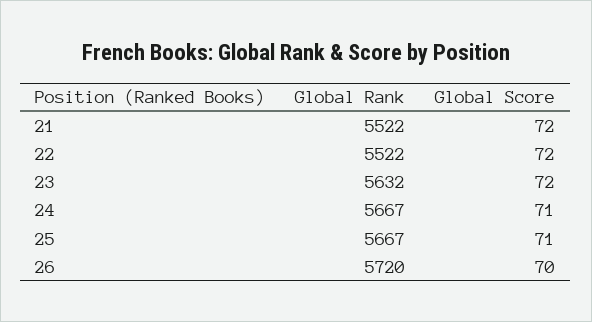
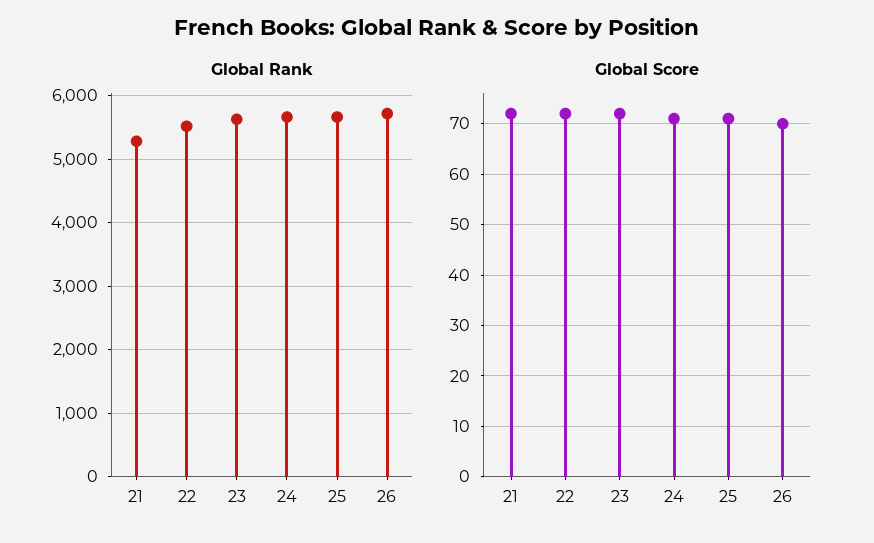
  {
    "Global Rank": {
-     "21": 5522,
+     "21": 5300,
      "22": 5522,
      "23": 5632,
      "24": 5667,
      "25": 5667,
      "26": 5720
    },
    "Global Score": {
      "21": 72,
      "22": 72,
      "23": 72,
      "24": 71,
      "25": 71,
      "26": 70
    }
  }

